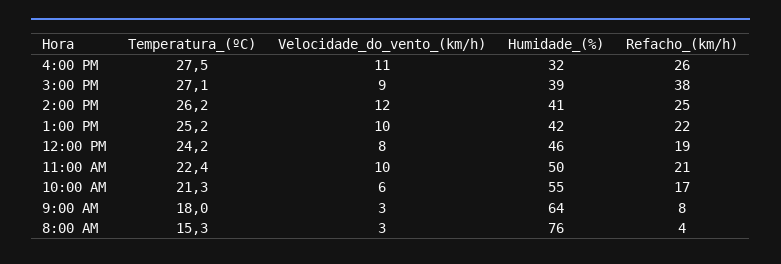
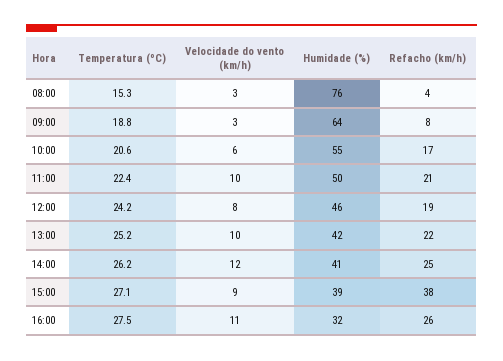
  {
    "Temperatura_(ºC)": {
      "4:00 PM": 27.5,
      "3:00 PM": 27.1,
      "2:00 PM": 26.2,
      "1:00 PM": 25.2,
      "12:00 PM": 24.2,
      "11:00 AM": 22.4,
-     "10:00 AM": 21.3,
+     "10:00 AM": 20.6,
-     "9:00 AM": 18,
+     "9:00 AM": 18.8,
      "8:00 AM": 15.3
    },
    "Velocidade_do_vento_(km/h)": {
      "4:00 PM": 11,
      "3:00 PM": 9,
      "2:00 PM": 12,
      "1:00 PM": 10,
      "12:00 PM": 8,
      "11:00 AM": 10,
      "10:00 AM": 6,
      "9:00 AM": 3,
      "8:00 AM": 3
    },
    "Humidade_(%)": {
      "4:00 PM": 32,
      "3:00 PM": 39,
      "2:00 PM": 41,
      "1:00 PM": 42,
      "12:00 PM": 46,
      "11:00 AM": 50,
      "10:00 AM": 55,
      "9:00 AM": 64,
      "8:00 AM": 76
    },
    "Refacho_(km/h)": {
      "4:00 PM": 26,
      "3:00 PM": 38,
      "2:00 PM": 25,
      "1:00 PM": 22,
      "12:00 PM": 19,
      "11:00 AM": 21,
      "10:00 AM": 17,
      "9:00 AM": 8,
      "8:00 AM": 4
    }
  }

